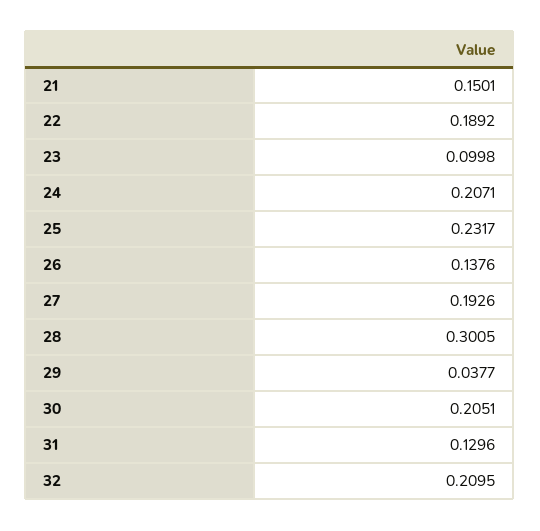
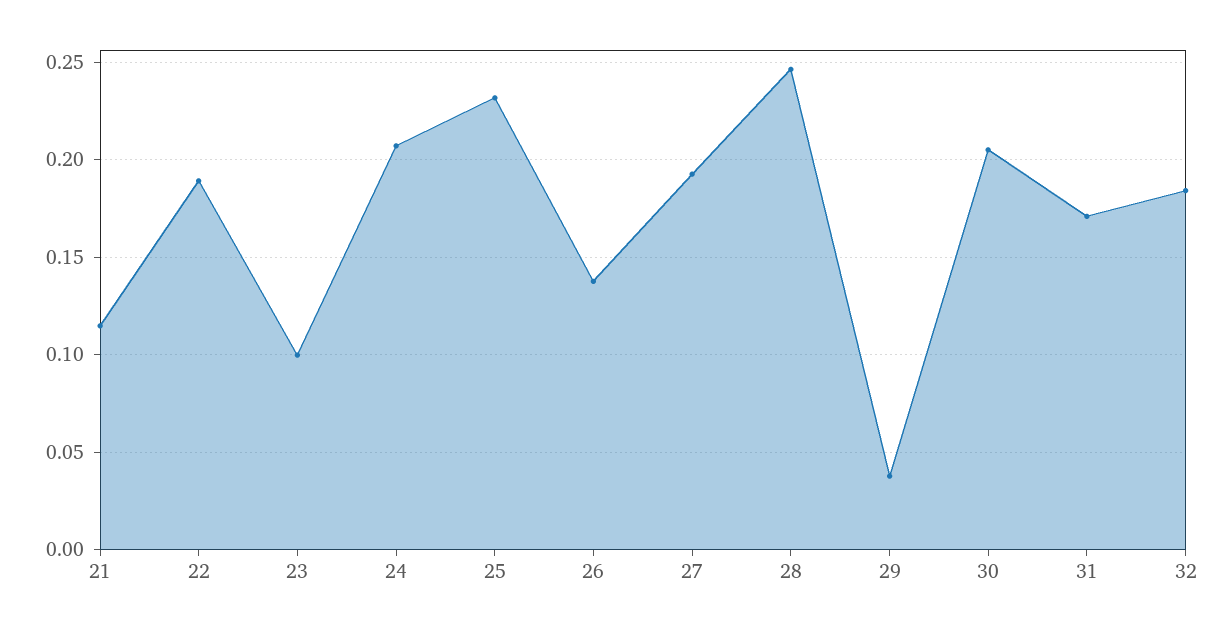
  {
-   "21": 0.1501,
+   "21": 0.115,
    "22": 0.1892,
    "23": 0.0998,
    "24": 0.2071,
    "25": 0.2317,
    "26": 0.1376,
    "27": 0.1926,
-   "28": 0.3005,
+   "28": 0.245,
    "29": 0.0377,
    "30": 0.2051,
-   "31": 0.1296,
+   "31": 0.17,
-   "32": 0.2095
+   "32": 0.185
  }

